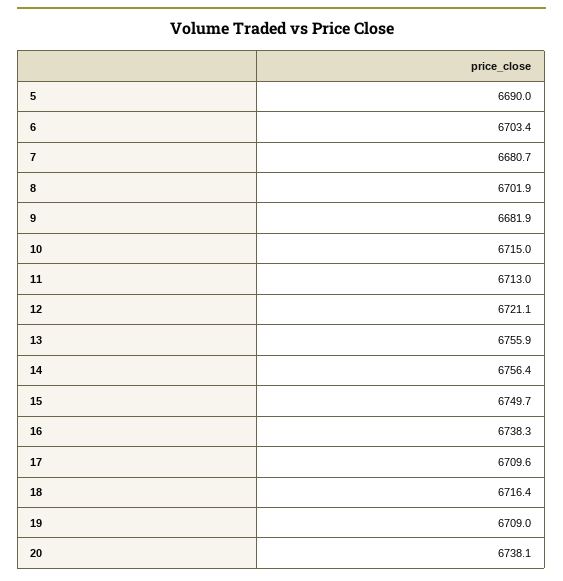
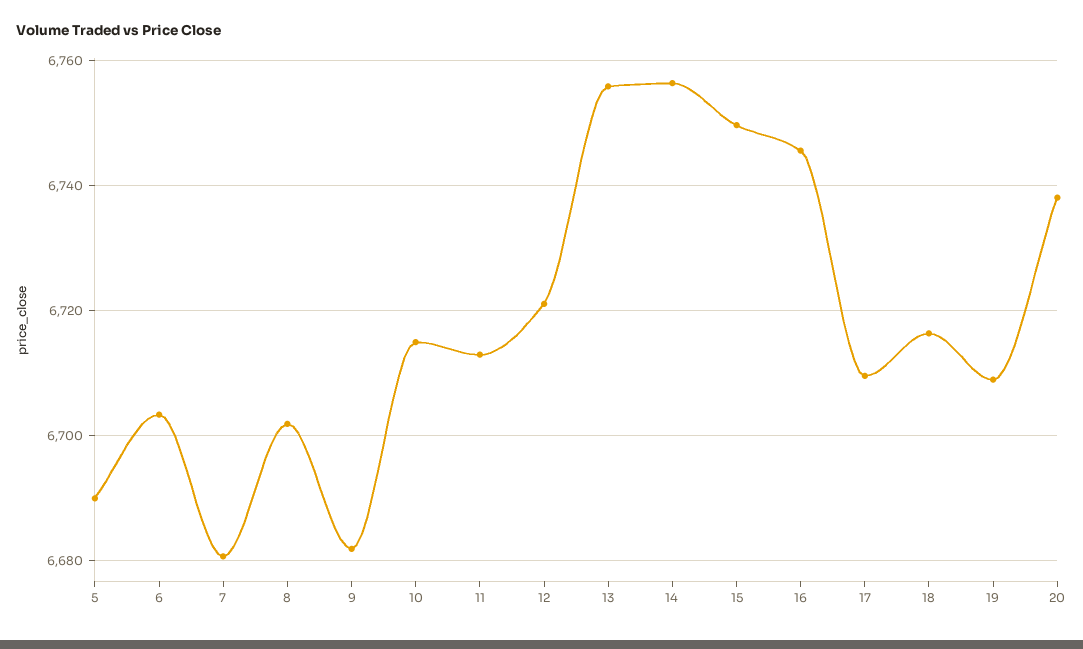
  {
    "5": 6690,
    "6": 6703.4,
    "7": 6680.7,
    "8": 6701.9,
    "9": 6681.9,
    "10": 6715,
    "11": 6713,
    "12": 6721.1,
    "13": 6755.9,
    "14": 6756.4,
    "15": 6749.7,
-   "16": 6738.3,
+   "16": 6746,
    "17": 6709.6,
    "18": 6716.4,
    "19": 6709,
    "20": 6738.1
  }

